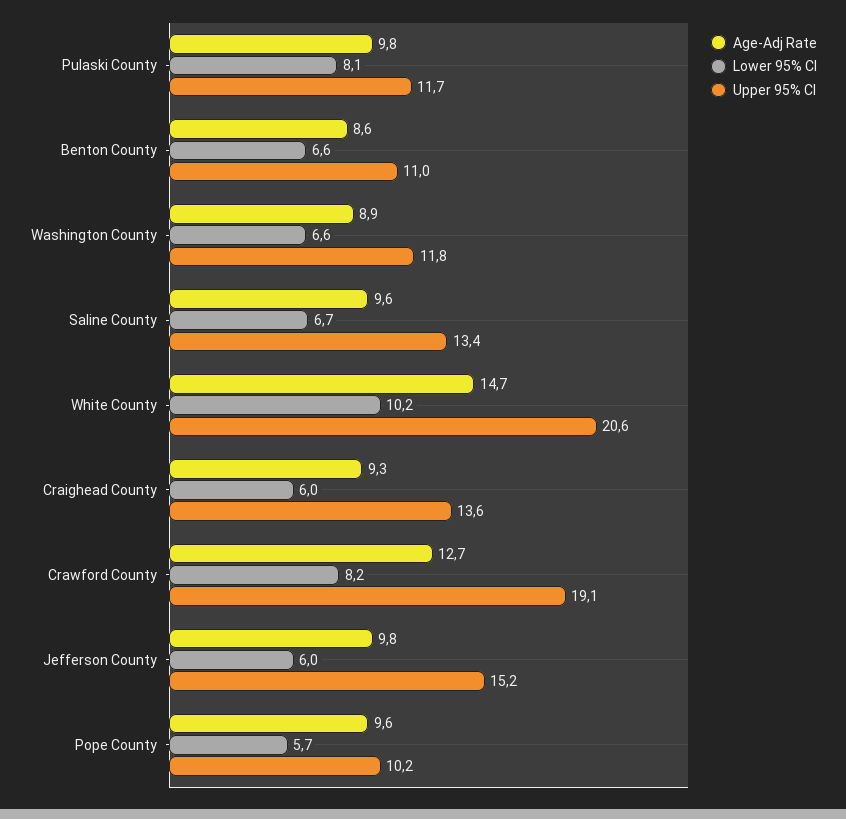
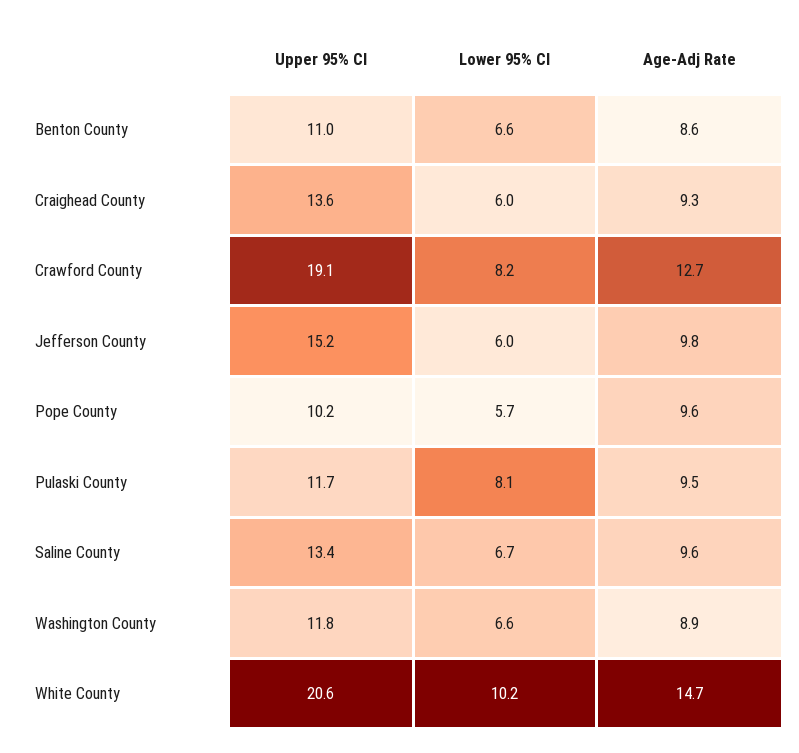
  {
    "Age-Adj Rate": {
-     "Pulaski County": 9.8,
+     "Pulaski County": 9.5,
      "Benton County": 8.6,
      "Washington County": 8.9,
      "Saline County": 9.6,
      "White County": 14.7,
      "Craighead County": 9.3,
      "Crawford County": 12.7,
      "Jefferson County": 9.8,
      "Pope County": 9.6
    },
    "Lower 95% CI": {
      "Pulaski County": 8.1,
      "Benton County": 6.6,
      "Washington County": 6.6,
      "Saline County": 6.7,
      "White County": 10.2,
      "Craighead County": 6,
      "Crawford County": 8.2,
      "Jefferson County": 6,
      "Pope County": 5.7
    },
    "Upper 95% CI": {
      "Pulaski County": 11.7,
      "Benton County": 11,
      "Washington County": 11.8,
      "Saline County": 13.4,
      "White County": 20.6,
      "Craighead County": 13.6,
      "Crawford County": 19.1,
      "Jefferson County": 15.2,
      "Pope County": 10.2
    }
  }

